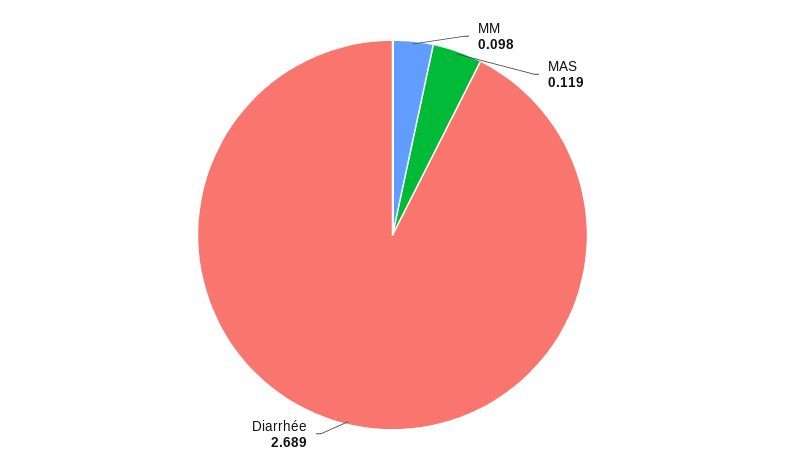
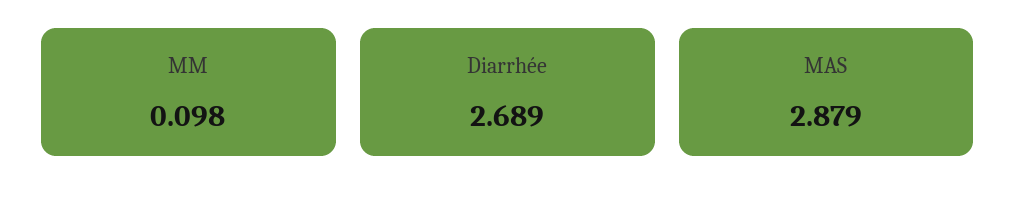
  {
    "MM": 0.098,
-   "MAS": 0.119,
+   "MAS": 2.879,
    "Diarrhée": 2.689
  }

